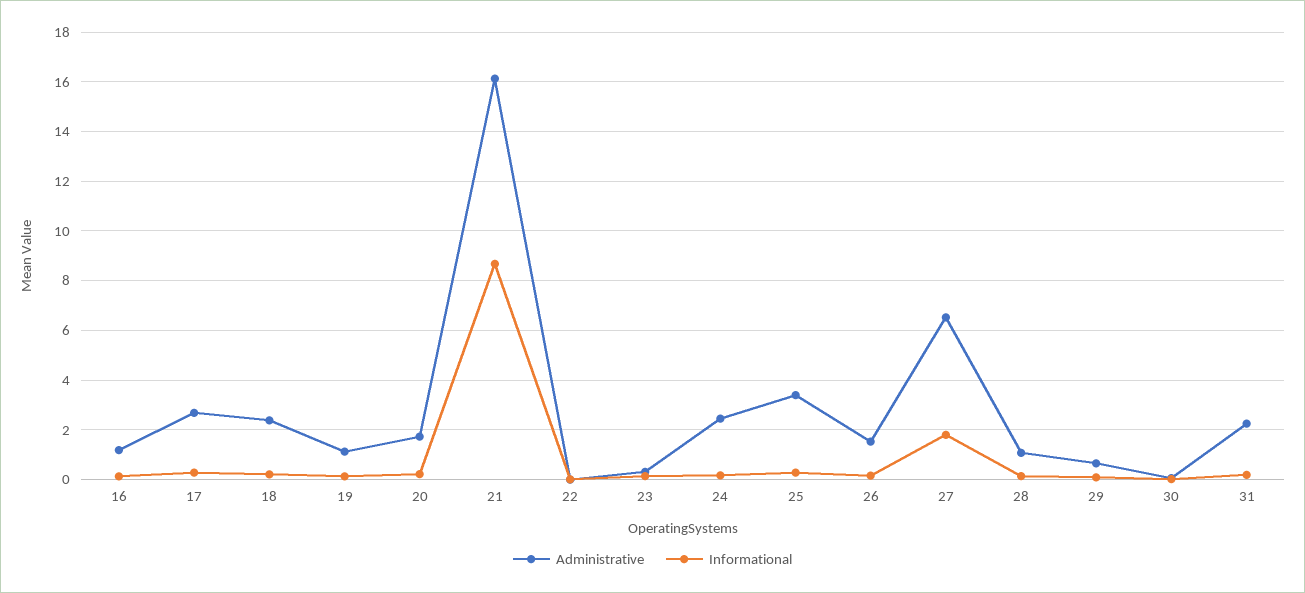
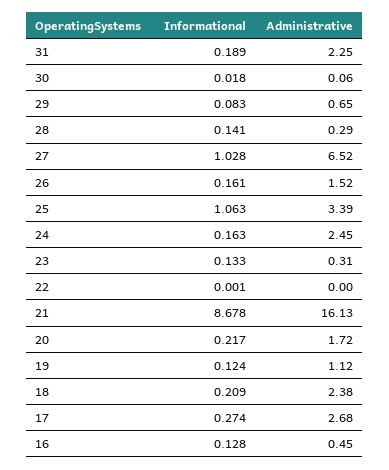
  {
    "Administrative": {
-     "16": 1.25,
+     "16": 0.45,
      "17": 2.68,
      "18": 2.38,
      "19": 1.12,
      "20": 1.72,
      "21": 16.13,
      "22": 0,
      "23": 0.31,
      "24": 2.45,
      "25": 3.39,
      "26": 1.52,
      "27": 6.52,
-     "28": 1,
+     "28": 0.29,
      "29": 0.65,
      "30": 0.06,
      "31": 2.25
    },
    "Informational": {
      "16": 0.128,
      "17": 0.274,
      "18": 0.209,
      "19": 0.124,
      "20": 0.217,
      "21": 8.678,
      "22": 0.001,
      "23": 0.133,
      "24": 0.163,
-     "25": 0.25,
+     "25": 1.063,
      "26": 0.161,
-     "27": 1.75,
+     "27": 1.028,
      "28": 0.141,
      "29": 0.083,
      "30": 0.018,
      "31": 0.189
    }
  }

